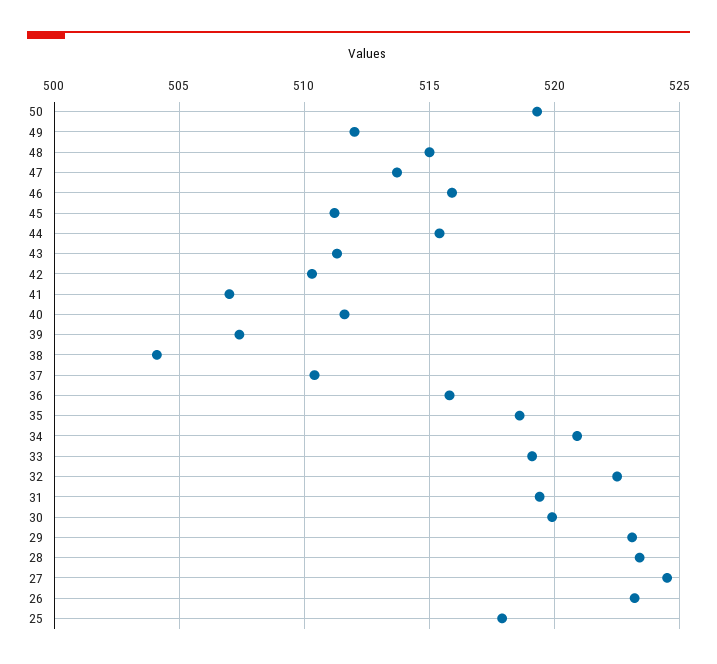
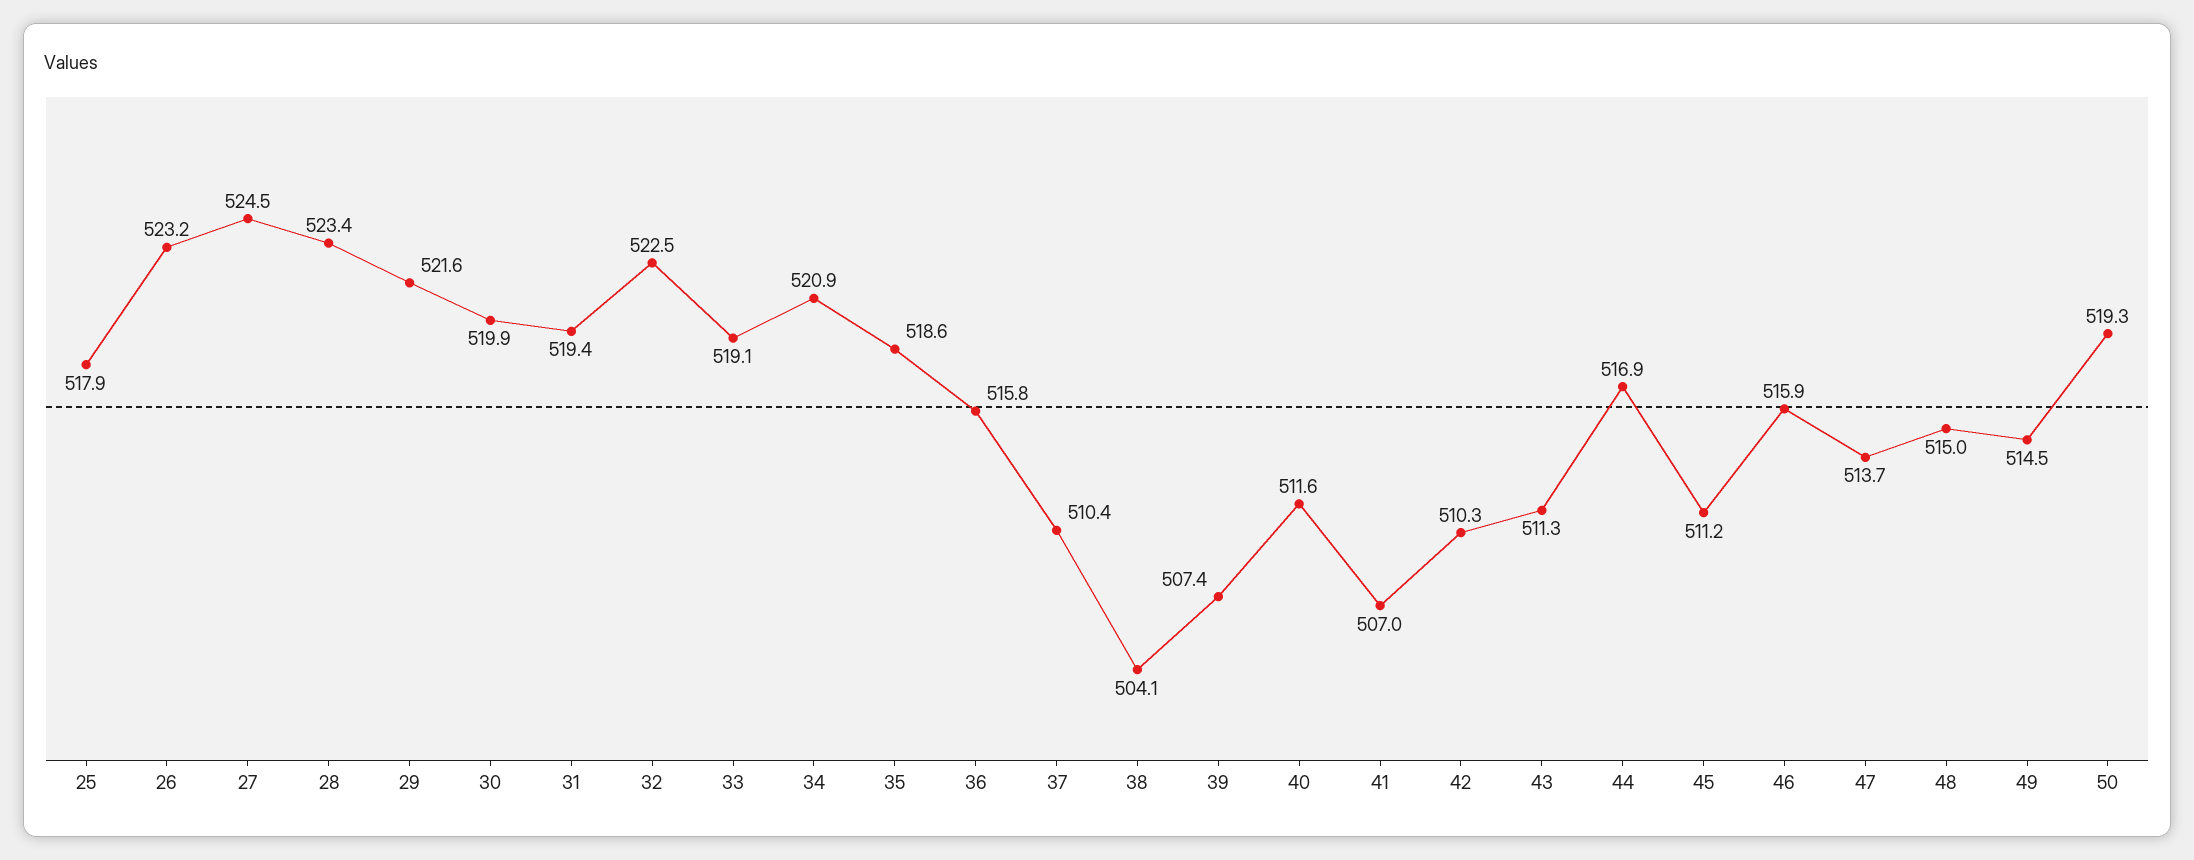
  {
    "50": 519.3,
-   "49": 512,
+   "49": 514.5,
    "48": 515,
    "47": 513.7,
    "46": 515.9,
    "45": 511.2,
-   "44": 515.5,
+   "44": 516.9,
    "43": 511.3,
    "42": 510.3,
    "41": 507,
    "40": 511.6,
    "39": 507.4,
    "38": 504.1,
    "37": 510.4,
    "36": 515.8,
    "35": 518.6,
    "34": 520.9,
    "33": 519.1,
    "32": 522.5,
    "31": 519.4,
    "30": 519.9,
-   "29": 523,
+   "29": 521.6,
    "28": 523.4,
    "27": 524.5,
    "26": 523.2,
    "25": 517.9
  }

